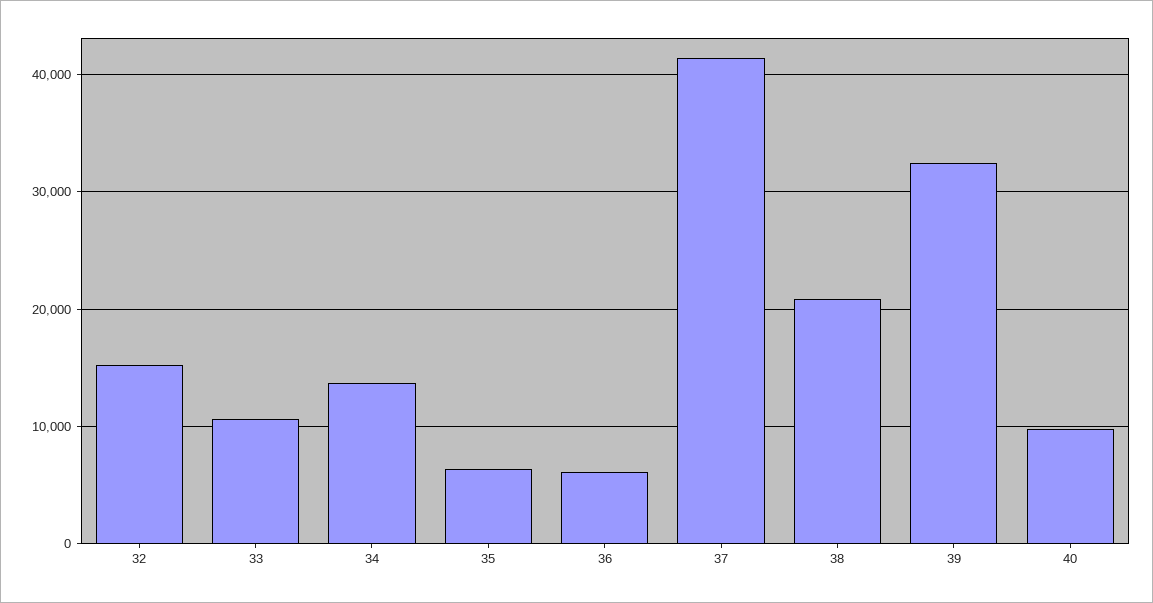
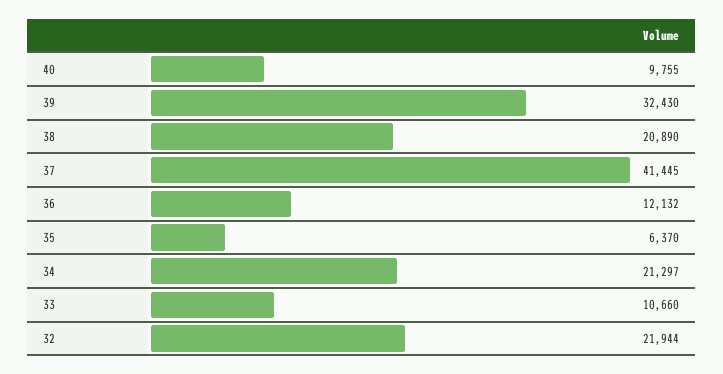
  {
-   "32": 15000,
+   "32": 21944,
    "33": 10660,
-   "34": 14000,
+   "34": 21297,
    "35": 6370,
-   "36": 6000,
+   "36": 12132,
    "37": 41445,
    "38": 20890,
    "39": 32430,
    "40": 9755
  }

